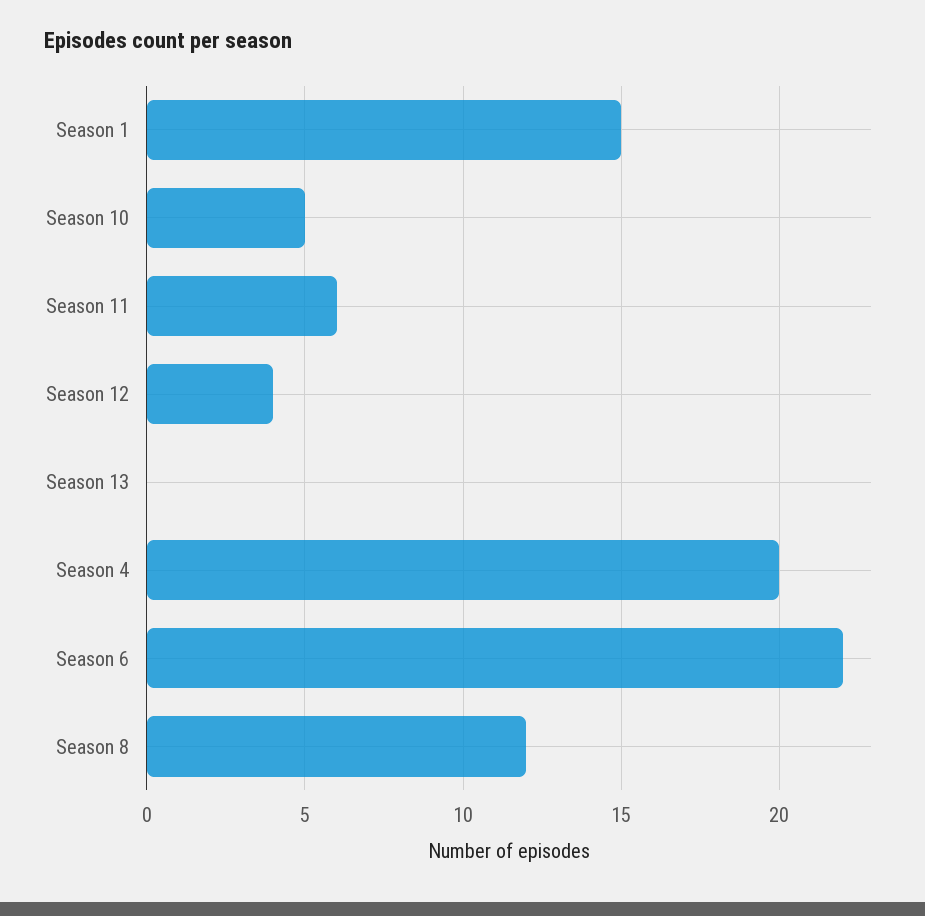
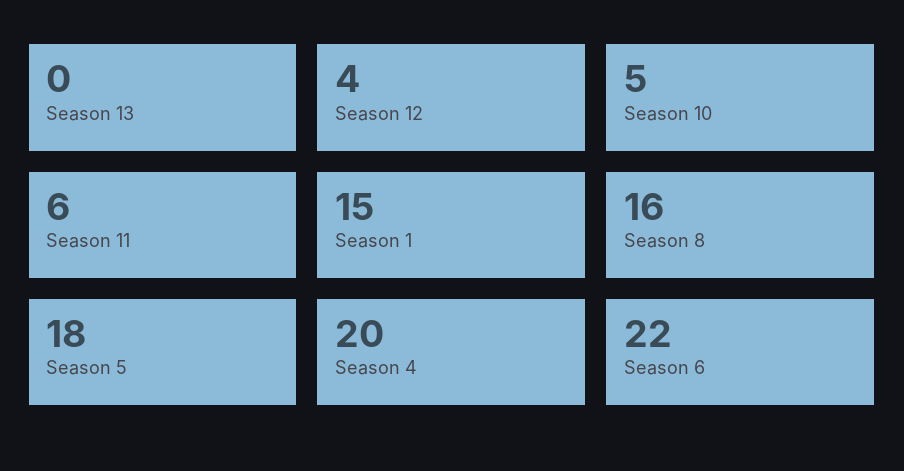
  {
    "Season 1": 15,
    "Season 10": 5,
    "Season 11": 6,
    "Season 12": 4,
    "Season 13": 0,
    "Season 4": 20,
    "Season 6": 22,
-   "Season 8": 12
+   "Season 8": 16,
+   "Season 5": 18
  }

